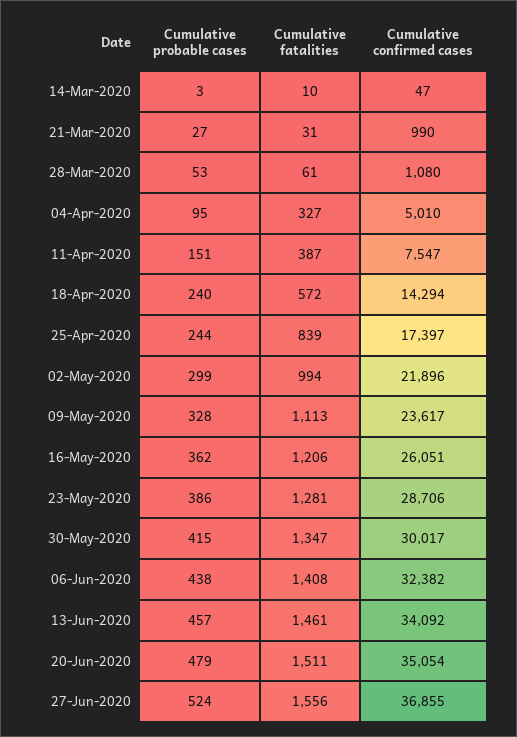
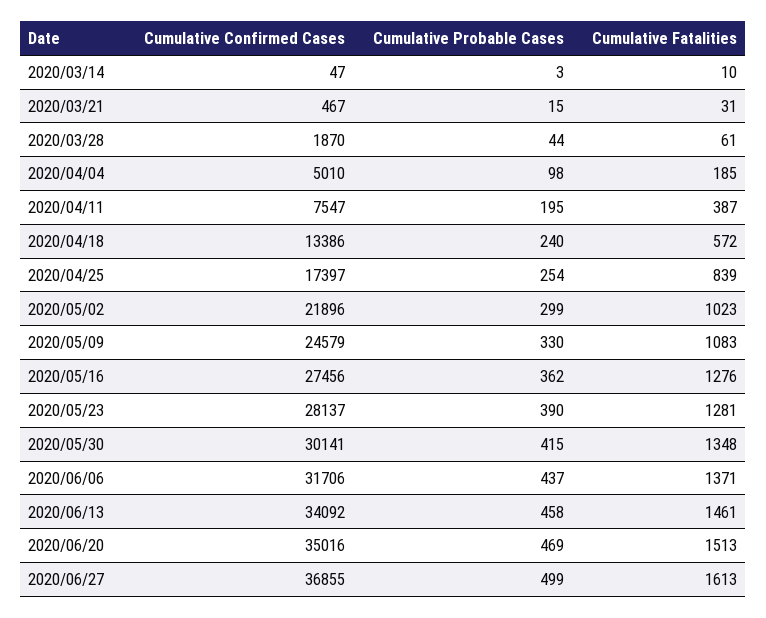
  {
    "Cumulative probable cases": {
      "14-Mar-2020": 3,
-     "21-Mar-2020": 27,
+     "21-Mar-2020": 15,
-     "28-Mar-2020": 53,
+     "28-Mar-2020": 44,
-     "04-Apr-2020": 95,
+     "04-Apr-2020": 98,
-     "11-Apr-2020": 151,
+     "11-Apr-2020": 195,
      "18-Apr-2020": 240,
-     "25-Apr-2020": 244,
+     "25-Apr-2020": 254,
      "02-May-2020": 299,
-     "09-May-2020": 328,
+     "09-May-2020": 330,
      "16-May-2020": 362,
-     "23-May-2020": 386,
+     "23-May-2020": 390,
      "30-May-2020": 415,
-     "06-Jun-2020": 438,
+     "06-Jun-2020": 437,
-     "13-Jun-2020": 457,
+     "13-Jun-2020": 458,
-     "20-Jun-2020": 479,
+     "20-Jun-2020": 469,
-     "27-Jun-2020": 524
+     "27-Jun-2020": 499
    },
    "Cumulative fatalities": {
      "14-Mar-2020": 10,
      "21-Mar-2020": 31,
      "28-Mar-2020": 61,
-     "04-Apr-2020": 327,
+     "04-Apr-2020": 185,
      "11-Apr-2020": 387,
      "18-Apr-2020": 572,
      "25-Apr-2020": 839,
-     "02-May-2020": 994,
+     "02-May-2020": 1023,
-     "09-May-2020": 1113,
+     "09-May-2020": 1083,
-     "16-May-2020": 1206,
+     "16-May-2020": 1276,
      "23-May-2020": 1281,
-     "30-May-2020": 1347,
+     "30-May-2020": 1348,
-     "06-Jun-2020": 1408,
+     "06-Jun-2020": 1371,
      "13-Jun-2020": 1461,
-     "20-Jun-2020": 1511,
+     "20-Jun-2020": 1513,
-     "27-Jun-2020": 1556
+     "27-Jun-2020": 1613
    },
    "Cumulative confirmed cases": {
      "14-Mar-2020": 47,
-     "21-Mar-2020": 990,
+     "21-Mar-2020": 467,
-     "28-Mar-2020": 1080,
+     "28-Mar-2020": 1870,
      "04-Apr-2020": 5010,
      "11-Apr-2020": 7547,
-     "18-Apr-2020": 14294,
+     "18-Apr-2020": 13386,
      "25-Apr-2020": 17397,
      "02-May-2020": 21896,
-     "09-May-2020": 23617,
+     "09-May-2020": 24579,
-     "16-May-2020": 26051,
+     "16-May-2020": 27456,
-     "23-May-2020": 28706,
+     "23-May-2020": 28137,
-     "30-May-2020": 30017,
+     "30-May-2020": 30141,
-     "06-Jun-2020": 32382,
+     "06-Jun-2020": 31706,
      "13-Jun-2020": 34092,
-     "20-Jun-2020": 35054,
+     "20-Jun-2020": 35016,
      "27-Jun-2020": 36855
    }
  }

